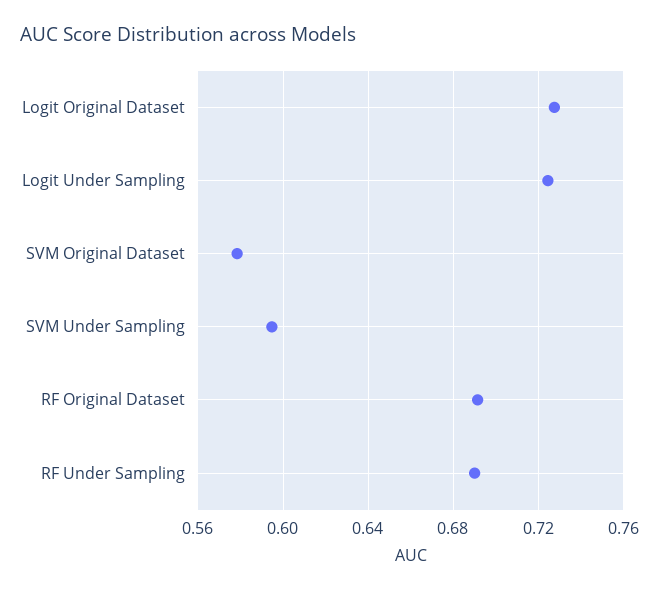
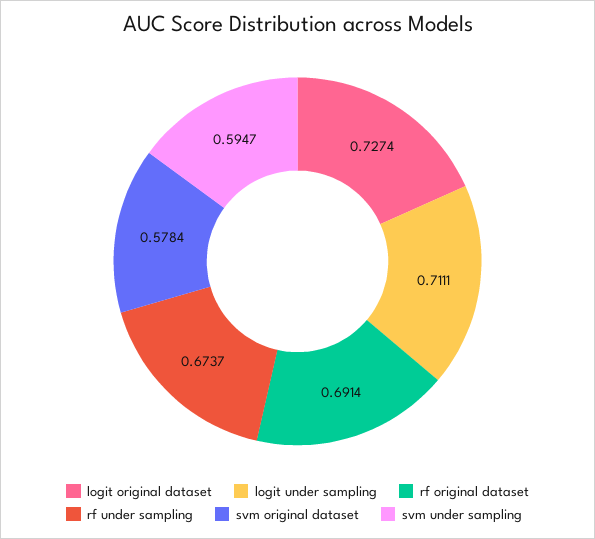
  {
    "Logit Original Dataset": 0.7274,
-   "Logit Under Sampling": 0.725,
+   "Logit Under Sampling": 0.7111,
    "SVM Original Dataset": 0.5784,
    "SVM Under Sampling": 0.5947,
    "RF Original Dataset": 0.6914,
-   "RF Under Sampling": 0.69
+   "RF Under Sampling": 0.6737
  }

